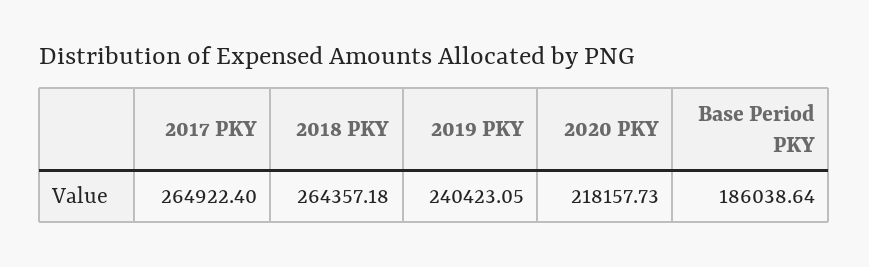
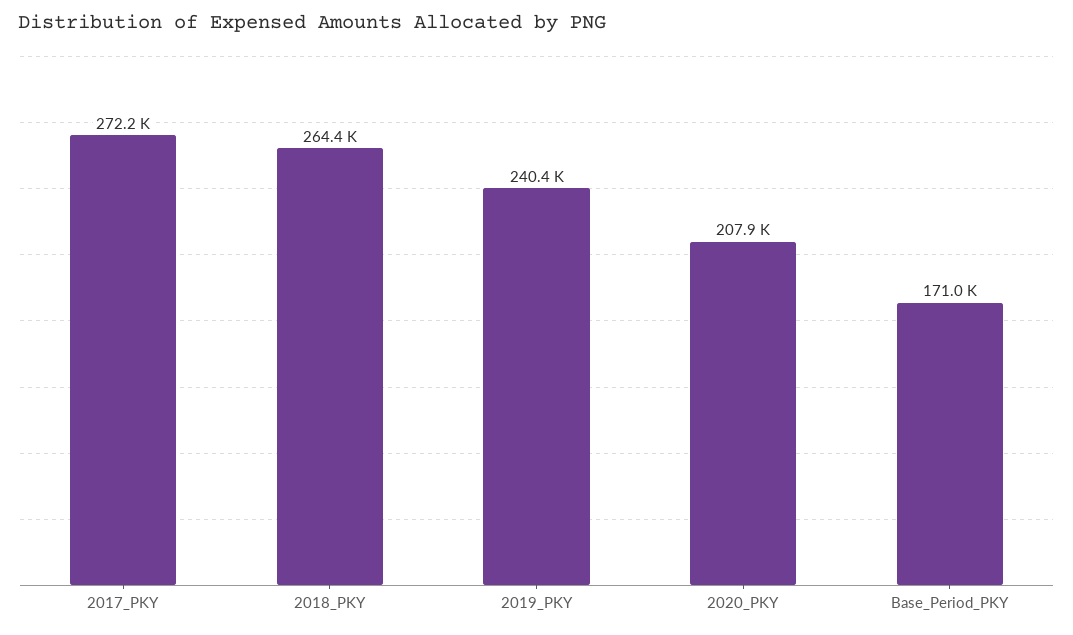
  {
-   "2017 PKY": 264922.4,
+   "2017 PKY": 272200,
    "2018 PKY": 264357.18,
    "2019 PKY": 240423.05,
-   "2020 PKY": 218157.73,
+   "2020 PKY": 207900,
-   "Base Period PKY": 186038.64
+   "Base Period PKY": 171000
  }

